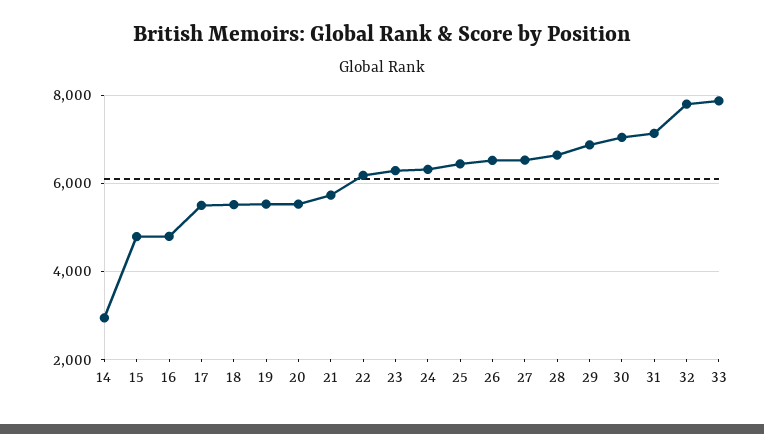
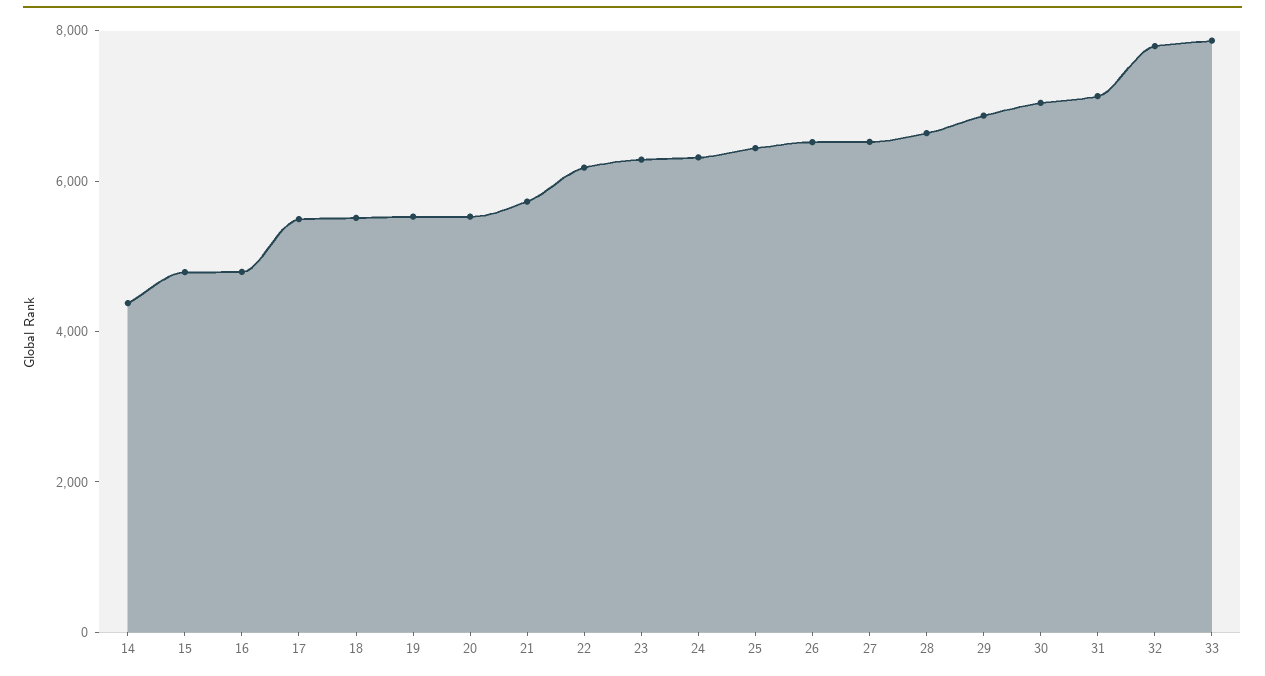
  {
-   "14": 3000,
+   "14": 4500,
    "15": 4800,
    "16": 4800,
    "17": 5400,
    "18": 5600,
    "19": 5600,
    "20": 5600,
    "21": 5800,
    "22": 6200,
    "23": 6200,
    "24": 6400,
    "25": 6400,
    "26": 6600,
    "27": 6600,
    "28": 6600,
    "29": 6800,
    "30": 7000,
    "31": 7200,
    "32": 7800,
    "33": 7800
  }

